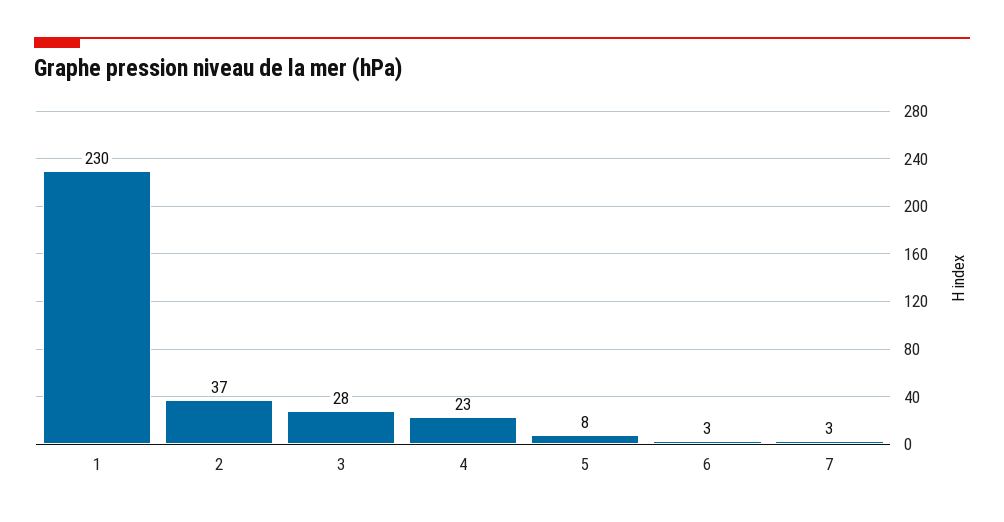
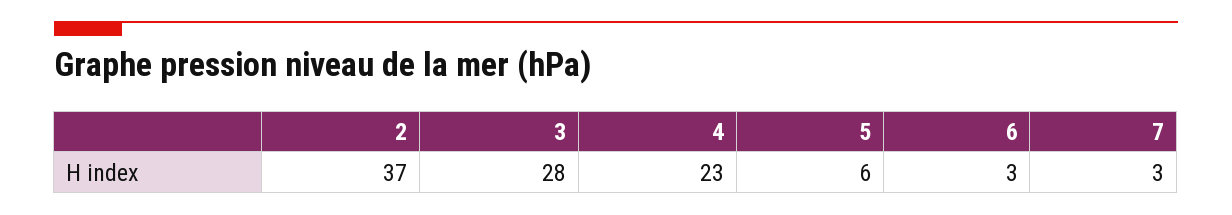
  {
-   "1": 230,
    "2": 37,
    "3": 28,
    "4": 23,
-   "5": 8,
+   "5": 6,
    "6": 3,
    "7": 3
  }

